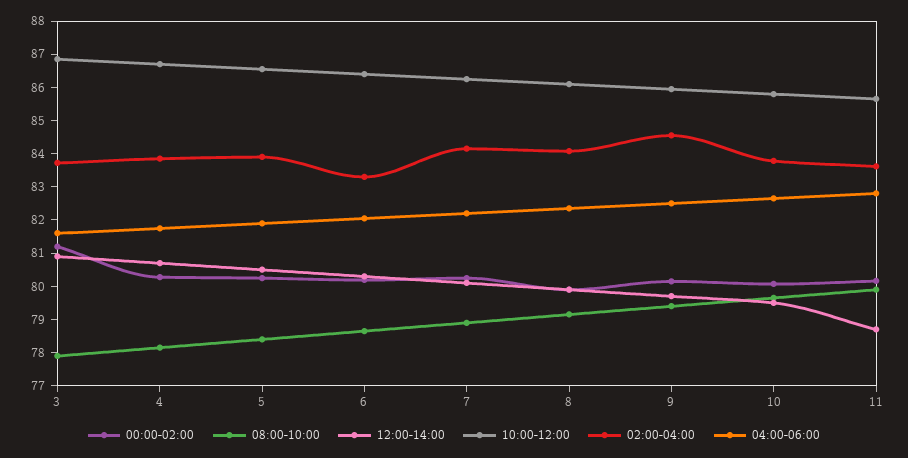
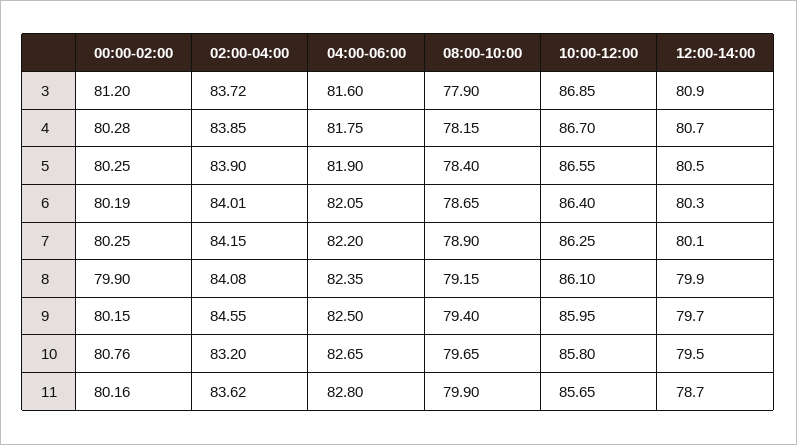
  {
    "00:00-02:00": {
      "3": 81.2,
      "4": 80.28,
      "5": 80.25,
      "6": 80.19,
      "7": 80.25,
      "8": 79.9,
      "9": 80.15,
-     "10": 80,
+     "10": 80.76,
      "11": 80.16
    },
    "08:00-10:00": {
      "3": 77.9,
      "4": 78.15,
      "5": 78.4,
      "6": 78.65,
      "7": 78.9,
      "8": 79.15,
      "9": 79.4,
      "10": 79.65,
      "11": 79.9
    },
    "12:00-14:00": {
      "3": 80.9,
      "4": 80.7,
      "5": 80.5,
      "6": 80.3,
      "7": 80.1,
      "8": 79.9,
      "9": 79.7,
      "10": 79.5,
      "11": 78.7
    },
    "10:00-12:00": {
      "3": 86.85,
      "4": 86.7,
      "5": 86.55,
      "6": 86.4,
      "7": 86.25,
      "8": 86.1,
      "9": 85.95,
      "10": 85.8,
      "11": 85.65
    },
    "02:00-04:00": {
      "3": 83.72,
      "4": 83.85,
      "5": 83.9,
-     "6": 83.25,
+     "6": 84.01,
      "7": 84.15,
      "8": 84.08,
      "9": 84.55,
-     "10": 83.75,
+     "10": 83.2,
      "11": 83.62
    },
    "04:00-06:00": {
      "3": 81.6,
      "4": 81.75,
      "5": 81.9,
      "6": 82.05,
      "7": 82.2,
      "8": 82.35,
      "9": 82.5,
      "10": 82.65,
      "11": 82.8
    }
  }

